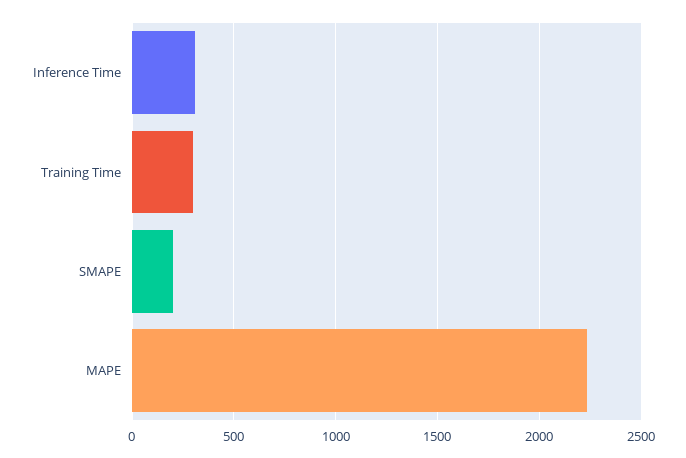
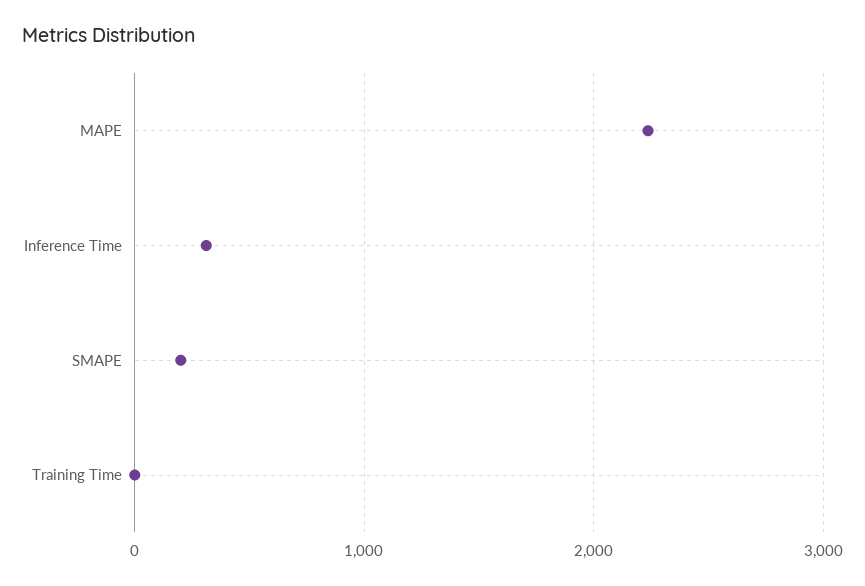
  {
    "Inference Time": 300,
-   "Training Time": 300,
+   "Training Time": 0,
    "SMAPE": 200,
    "MAPE": 2250
  }

